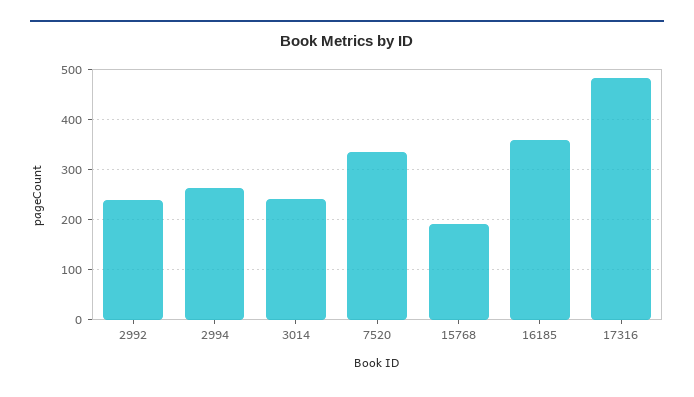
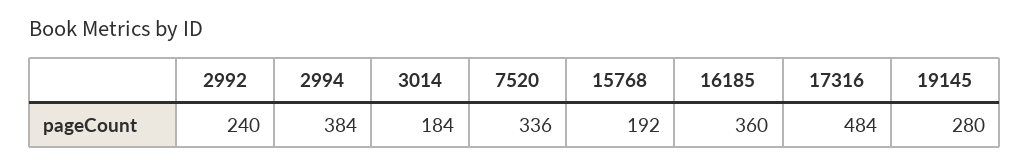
  {
    "2992": 240,
-   "2994": 260,
+   "2994": 384,
-   "3014": 240,
+   "3014": 184,
    "7520": 336,
    "15768": 192,
    "16185": 360,
-   "17316": 484
+   "17316": 484,
+   "19145": 280
  }

